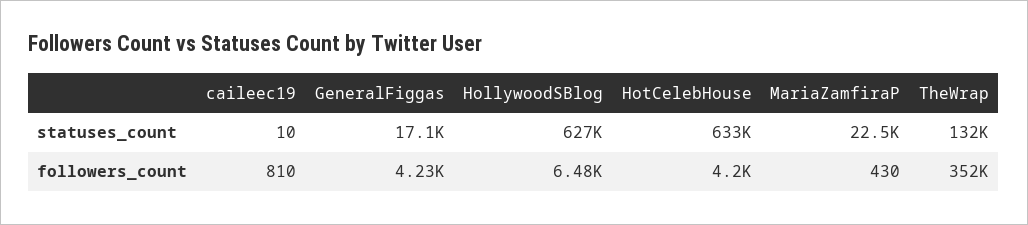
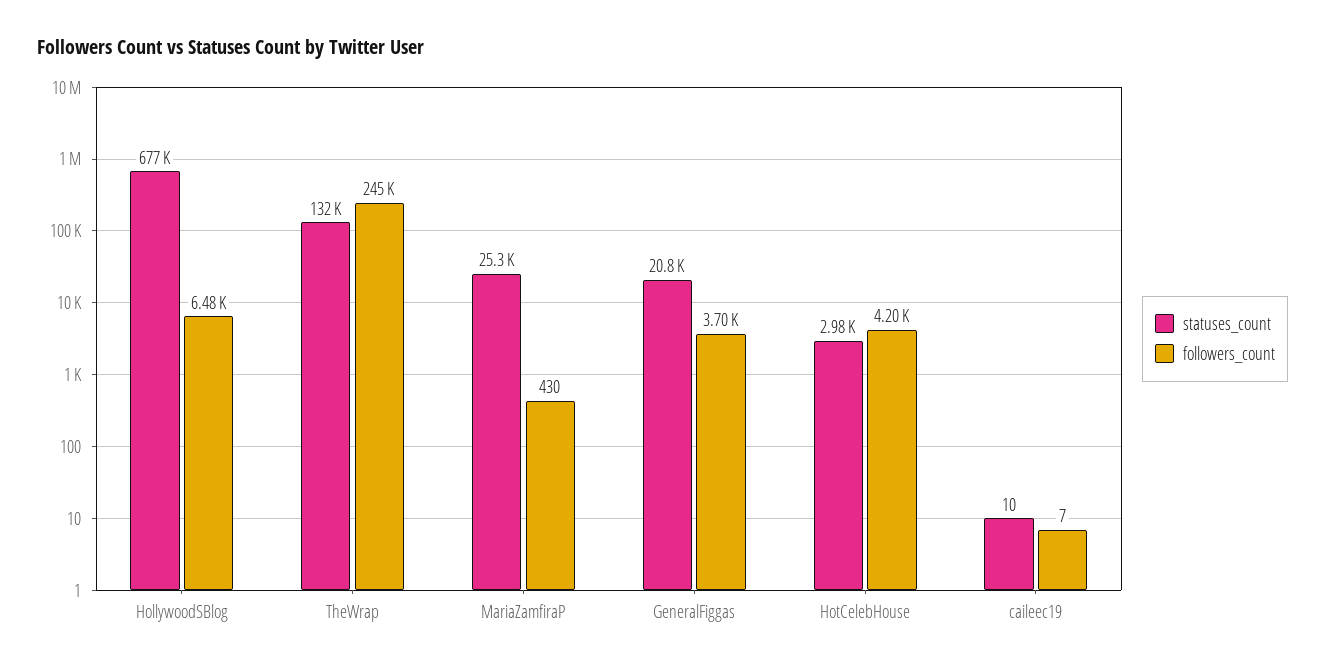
  {
    "statuses_count": {
      "caileec19": 10,
-     "GeneralFiggas": 17100,
+     "GeneralFiggas": 20800,
-     "HollywoodSBlog": 627000,
+     "HollywoodSBlog": 677000,
-     "HotCelebHouse": 633000,
+     "HotCelebHouse": 2980,
-     "MariaZamfiraP": 22500,
+     "MariaZamfiraP": 25300,
      "TheWrap": 132000
    },
    "followers_count": {
-     "caileec19": 810,
+     "caileec19": 7,
-     "GeneralFiggas": 4230,
+     "GeneralFiggas": 3700,
      "HollywoodSBlog": 6480,
      "HotCelebHouse": 4200,
      "MariaZamfiraP": 430,
-     "TheWrap": 352000
+     "TheWrap": 245000
    }
  }

